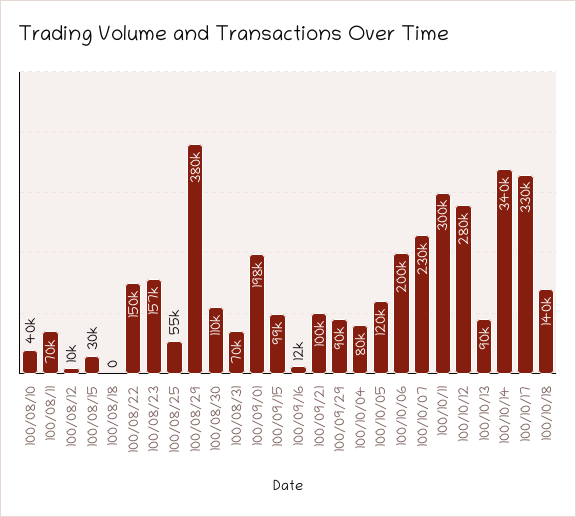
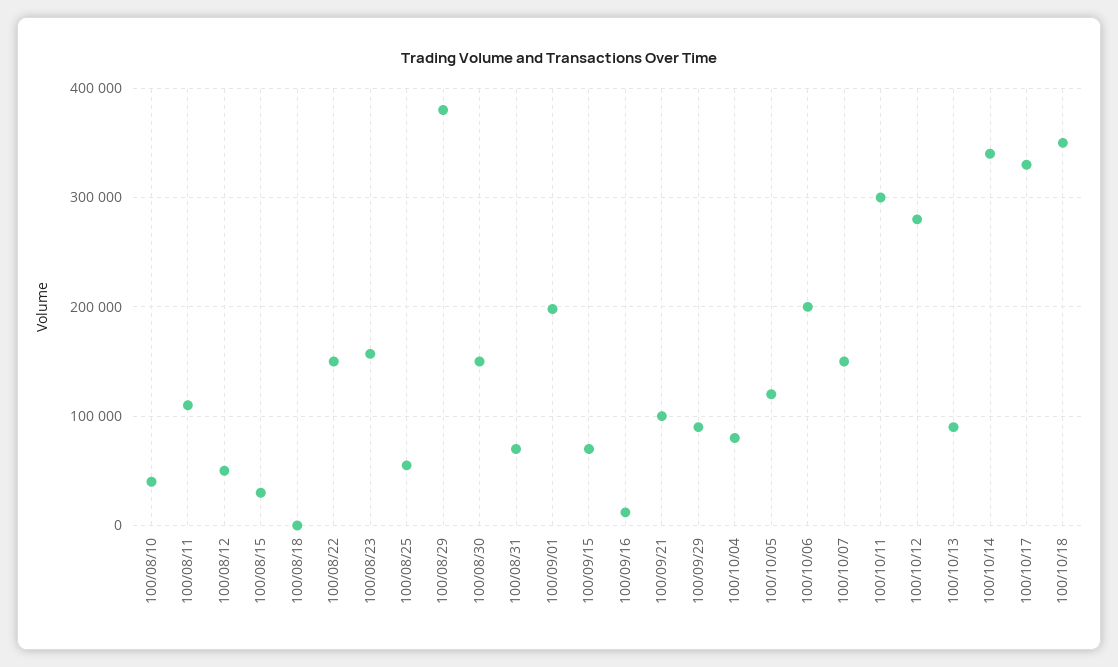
  {
    "100/08/10": 40000,
-   "100/08/11": 70000,
+   "100/08/11": 110000,
-   "100/08/12": 10000,
+   "100/08/12": 50000,
    "100/08/15": 30000,
    "100/08/18": 0,
    "100/08/22": 150000,
    "100/08/23": 157000,
    "100/08/25": 55000,
    "100/08/29": 380000,
-   "100/08/30": 110000,
+   "100/08/30": 150000,
    "100/08/31": 70000,
    "100/09/01": 198000,
-   "100/09/15": 99000,
+   "100/09/15": 70000,
    "100/09/16": 12000,
    "100/09/21": 100000,
    "100/09/29": 90000,
    "100/10/04": 80000,
    "100/10/05": 120000,
    "100/10/06": 200000,
-   "100/10/07": 230000,
+   "100/10/07": 150000,
    "100/10/11": 300000,
    "100/10/12": 280000,
    "100/10/13": 90000,
    "100/10/14": 340000,
    "100/10/17": 330000,
-   "100/10/18": 140000
+   "100/10/18": 350000
  }

